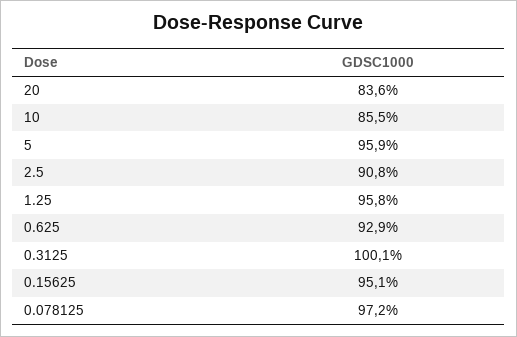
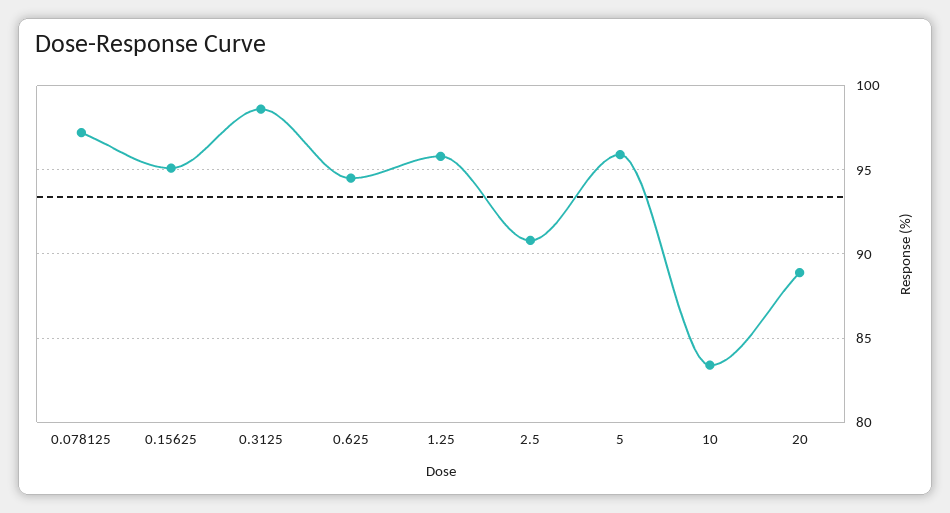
  {
-   "20": 83.6,
+   "20": 89,
-   "10": 85.5,
+   "10": 83.5,
    "5": 95.9,
    "2.5": 90.8,
    "1.25": 95.8,
-   "0.625": 92.9,
+   "0.625": 94.5,
-   "0.3125": 100.1,
+   "0.3125": 98.5,
    "0.15625": 95.1,
    "0.078125": 97.2
  }

